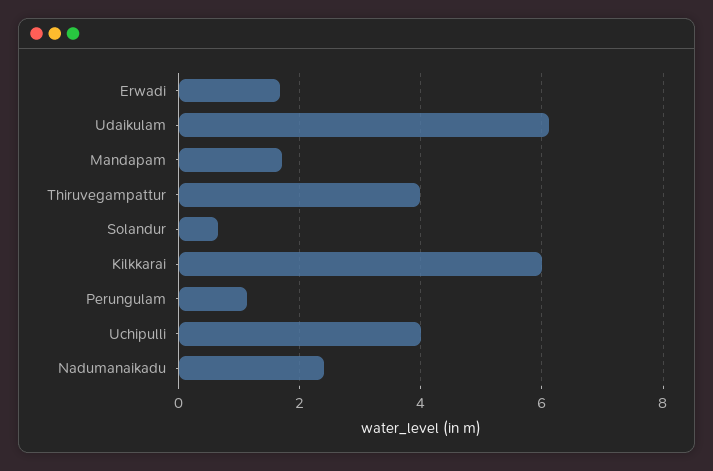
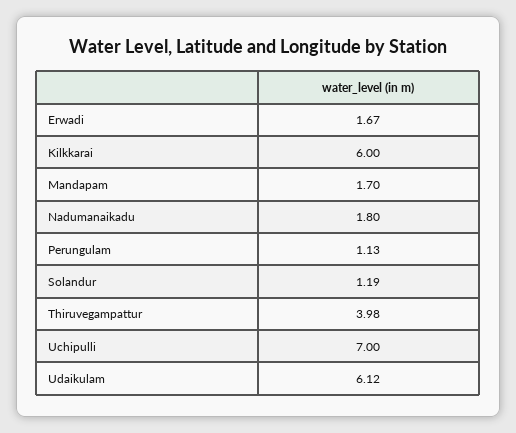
  {
    "Erwadi": 1.67,
    "Udaikulam": 6.12,
    "Mandapam": 1.7,
    "Thiruvegampattur": 3.98,
-   "Solandur": 0.6,
+   "Solandur": 1.19,
    "Kilkkarai": 6,
    "Perungulam": 1.13,
-   "Uchipulli": 4,
+   "Uchipulli": 7,
-   "Nadumanaikadu": 2.4
+   "Nadumanaikadu": 1.8
  }

